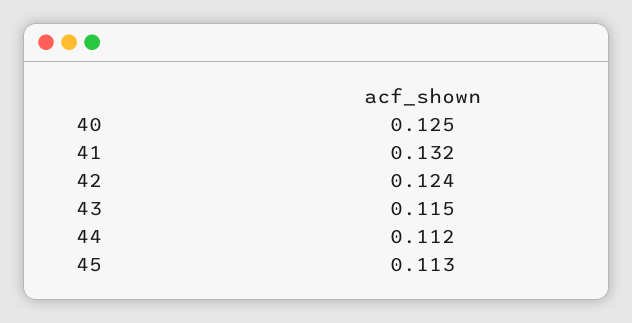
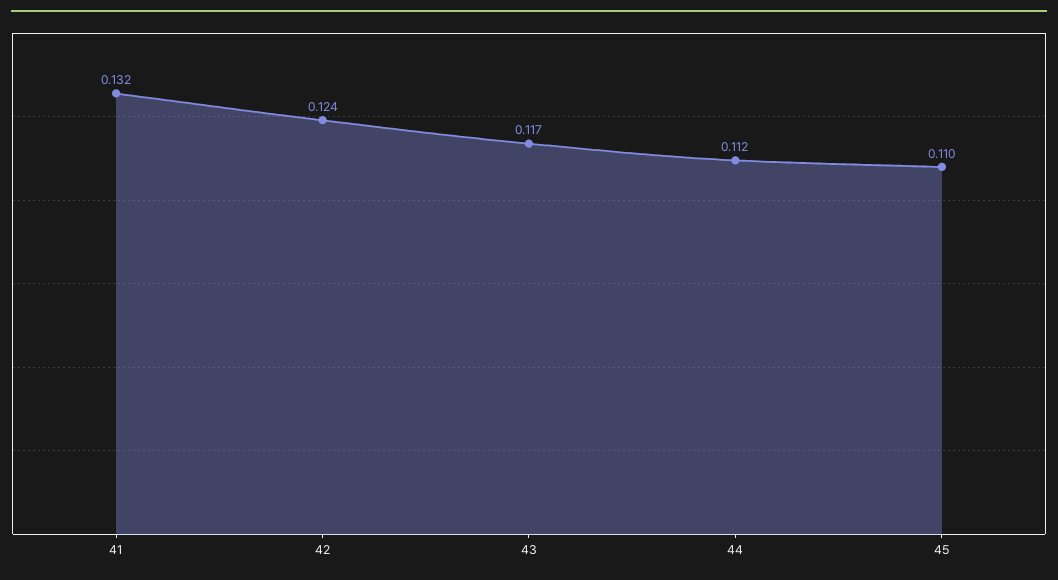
  {
-   "40": 0.125,
    "41": 0.132,
    "42": 0.124,
-   "43": 0.115,
+   "43": 0.117,
    "44": 0.112,
-   "45": 0.113
+   "45": 0.11
  }

